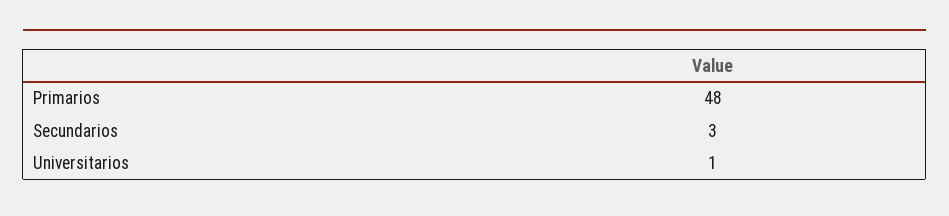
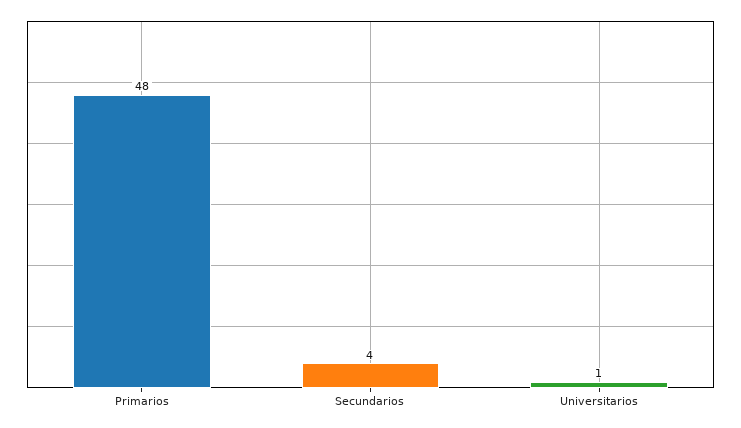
  {
    "Primarios": 48,
-   "Secundarios": 3,
+   "Secundarios": 4,
    "Universitarios": 1
  }

